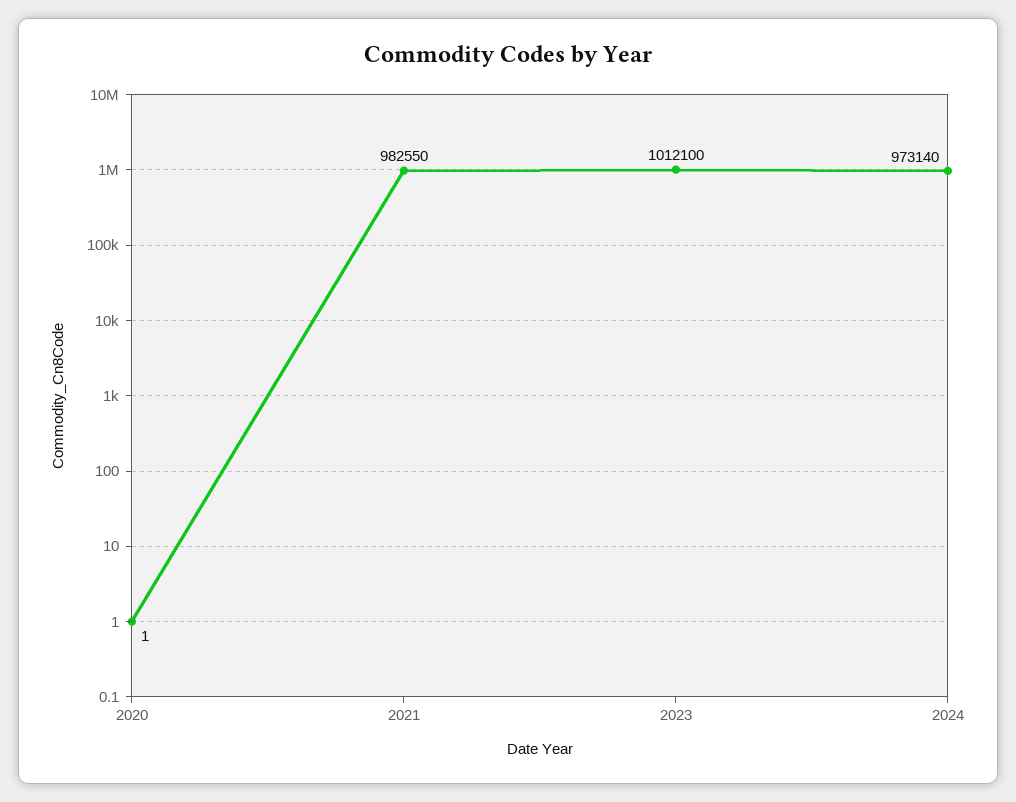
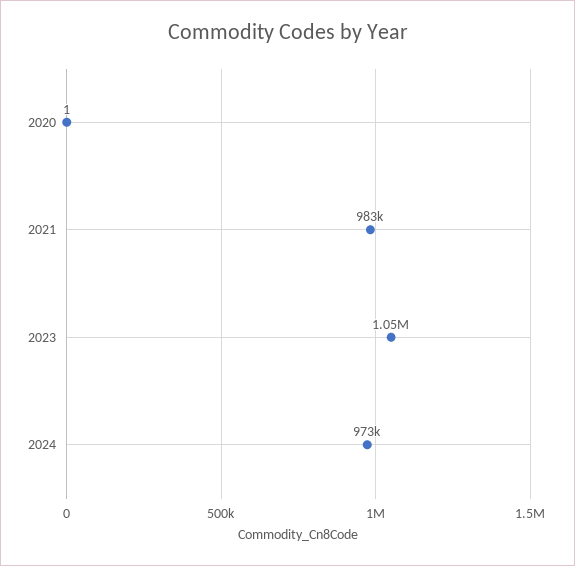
  {
    "2020": 1,
    "2021": 982550,
-   "2023": 1012100,
+   "2023": 1050000,
    "2024": 973140
  }

